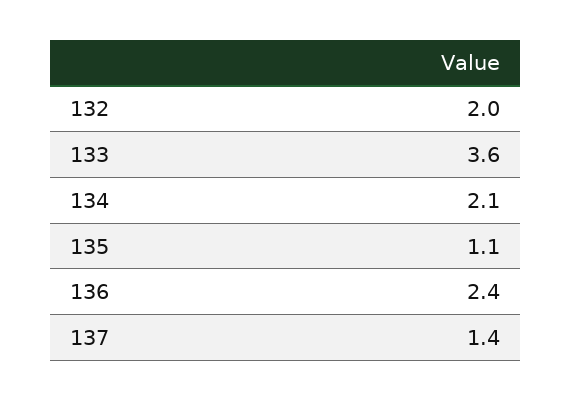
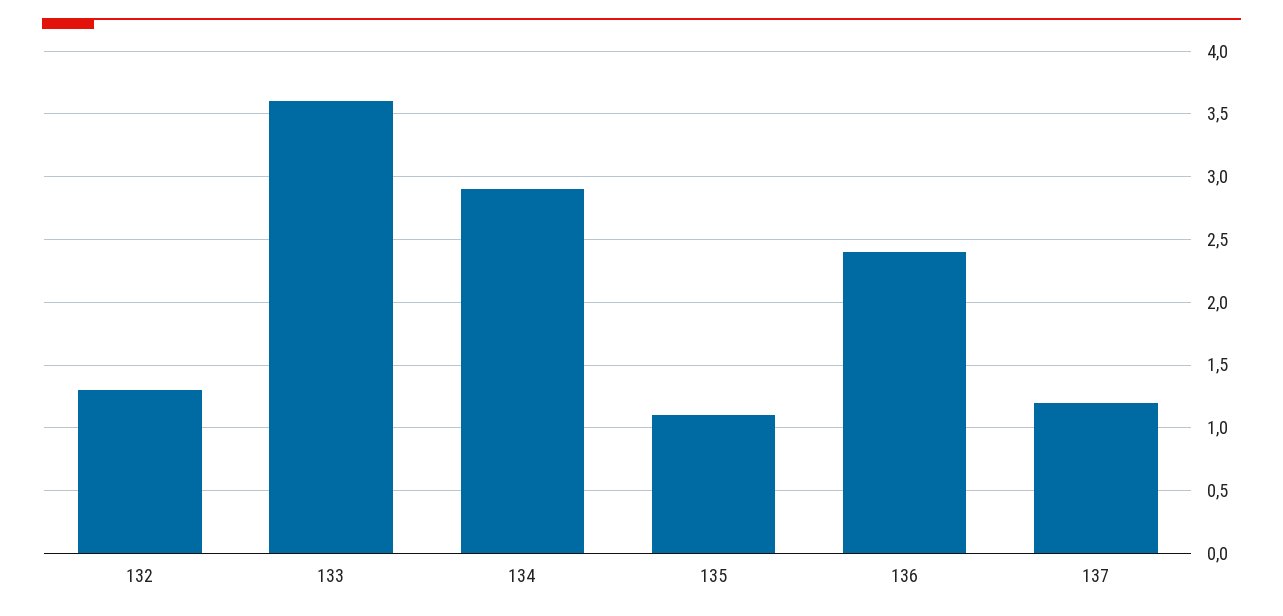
  {
-   "132": 2,
+   "132": 1.3,
    "133": 3.6,
-   "134": 2.1,
+   "134": 2.9,
    "135": 1.1,
    "136": 2.4,
-   "137": 1.4
+   "137": 1.2
  }

